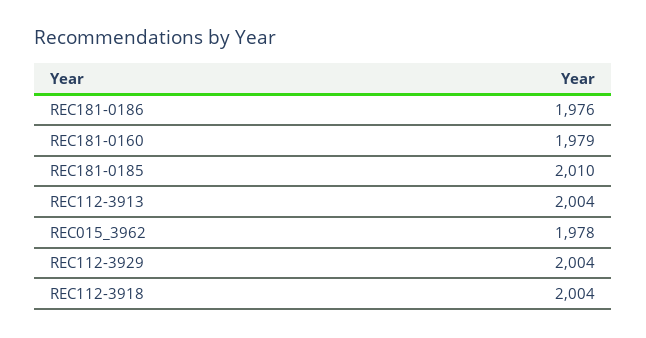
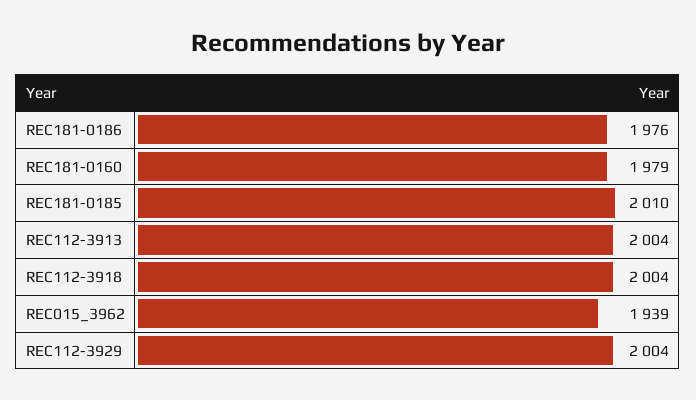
  {
    "REC181-0186": 1976,
    "REC181-0160": 1979,
    "REC181-0185": 2010,
    "REC112-3913": 2004,
-   "REC015_3962": 1978,
+   "REC015_3962": 1939,
    "REC112-3929": 2004,
    "REC112-3918": 2004
  }

